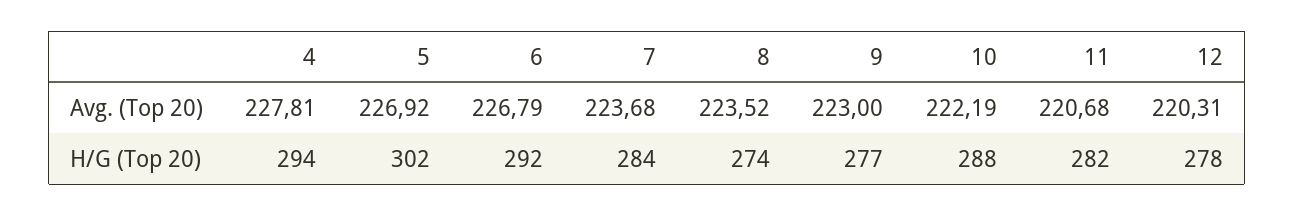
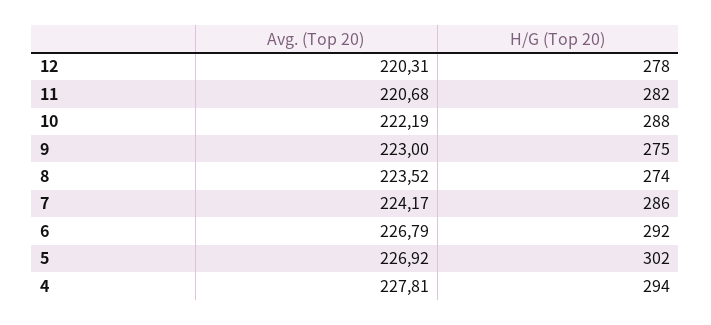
  {
    "4": {
      "Avg. (Top 20)": 227.81,
      "H/G (Top 20)": 294
    },
    "5": {
      "Avg. (Top 20)": 226.92,
      "H/G (Top 20)": 302
    },
    "6": {
      "Avg. (Top 20)": 226.79,
      "H/G (Top 20)": 292
    },
    "7": {
-     "Avg. (Top 20)": 223.68,
+     "Avg. (Top 20)": 224.17,
-     "H/G (Top 20)": 284
+     "H/G (Top 20)": 286
    },
    "8": {
      "Avg. (Top 20)": 223.52,
      "H/G (Top 20)": 274
    },
    "9": {
      "Avg. (Top 20)": 223,
-     "H/G (Top 20)": 277
+     "H/G (Top 20)": 275
    },
    "10": {
      "Avg. (Top 20)": 222.19,
      "H/G (Top 20)": 288
    },
    "11": {
      "Avg. (Top 20)": 220.68,
      "H/G (Top 20)": 282
    },
    "12": {
      "Avg. (Top 20)": 220.31,
      "H/G (Top 20)": 278
    }
  }

